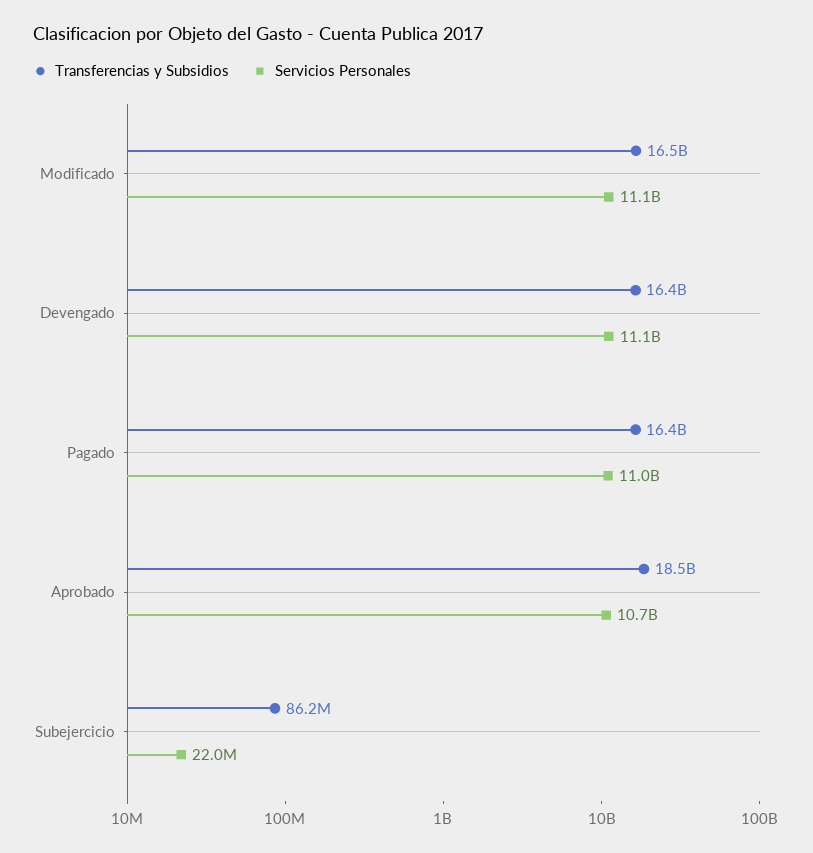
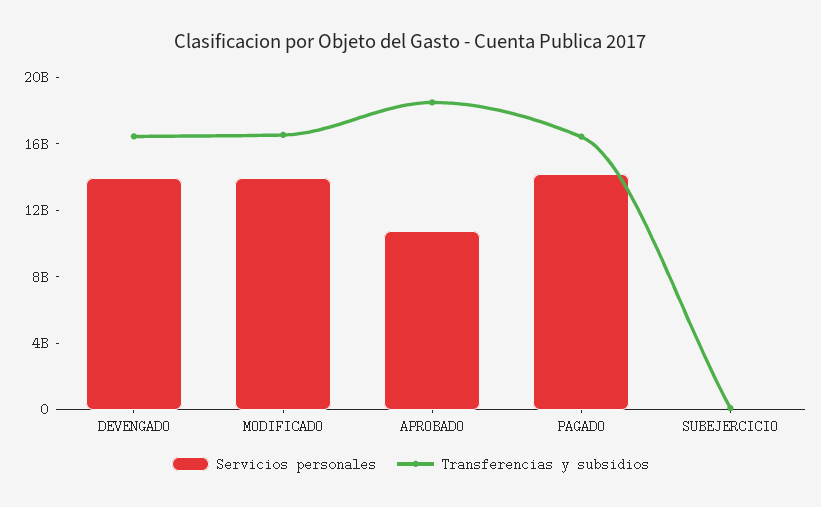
  {
    "Transferencias y Subsidios": {
      "Modificado": 16500000000,
      "Devengado": 16400000000,
      "Pagado": 16400000000,
      "Aprobado": 18500000000,
      "Subejercicio": 86200000
    },
    "Servicios Personales": {
-     "Modificado": 11100000000,
+     "Modificado": 14000000000,
-     "Devengado": 11100000000,
+     "Devengado": 14000000000,
-     "Pagado": 11000000000,
+     "Pagado": 14000000000,
      "Aprobado": 10700000000,
      "Subejercicio": 22000000
    }
  }

